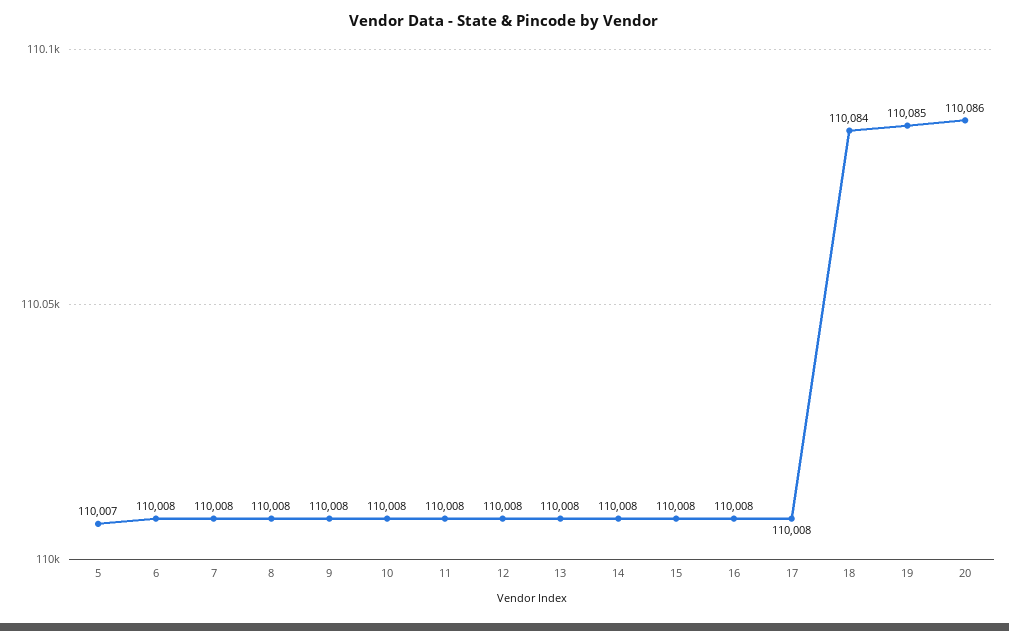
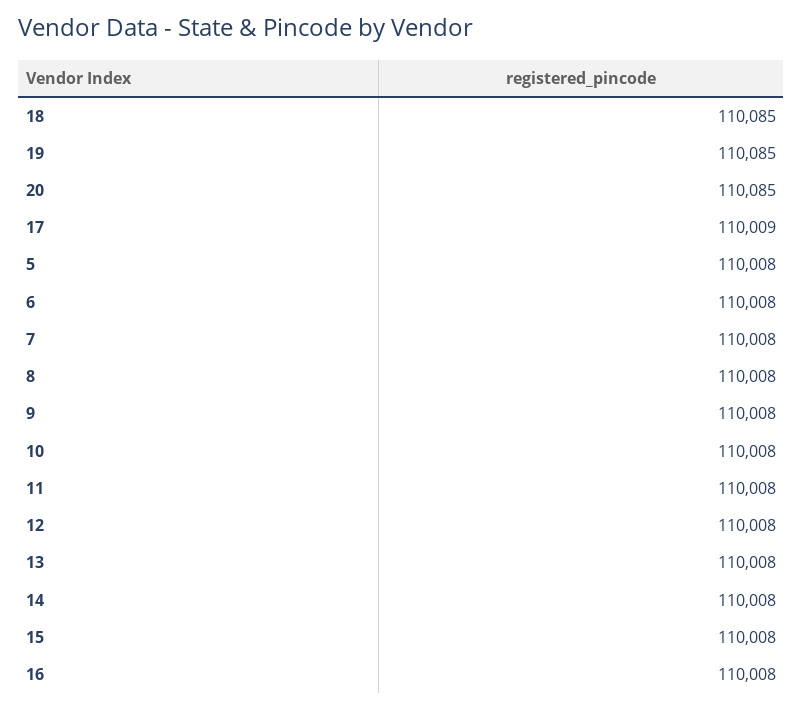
  {
-   "5": 110007,
+   "5": 110008,
    "6": 110008,
    "7": 110008,
    "8": 110008,
    "9": 110008,
    "10": 110008,
    "11": 110008,
    "12": 110008,
    "13": 110008,
    "14": 110008,
    "15": 110008,
    "16": 110008,
-   "17": 110008,
+   "17": 110009,
-   "18": 110084,
+   "18": 110085,
    "19": 110085,
-   "20": 110086
+   "20": 110085
  }

